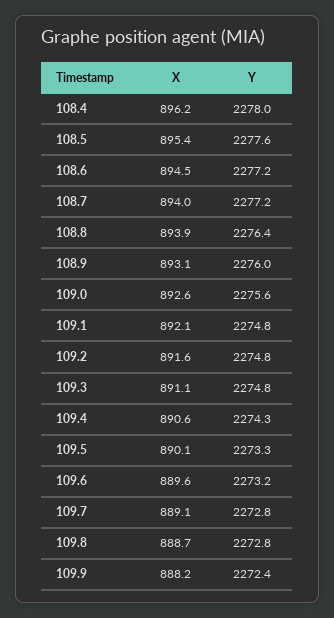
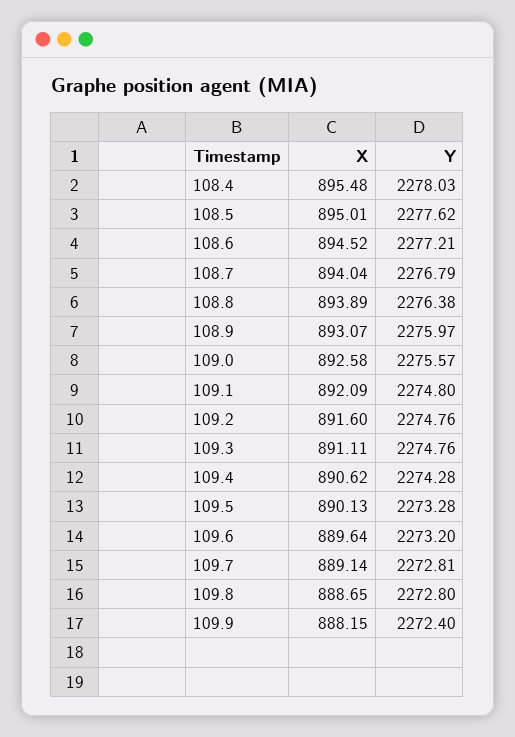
  {
    "X": {
-     "108.4": 896.2,
+     "108.4": 895.48,
-     "108.5": 895.4,
+     "108.5": 895.01,
      "108.6": 894.52,
      "108.7": 894.04,
      "108.8": 893.89,
      "108.9": 893.07,
      "109.0": 892.58,
      "109.1": 892.09,
      "109.2": 891.6,
      "109.3": 891.11,
      "109.4": 890.62,
      "109.5": 890.13,
      "109.6": 889.64,
      "109.7": 889.14,
      "109.8": 888.65,
      "109.9": 888.15
    },
    "Y": {
      "108.4": 2278.03,
      "108.5": 2277.62,
      "108.6": 2277.21,
-     "108.7": 2277.2,
+     "108.7": 2276.79,
      "108.8": 2276.38,
      "108.9": 2275.97,
      "109.0": 2275.57,
      "109.1": 2274.8,
      "109.2": 2274.76,
      "109.3": 2274.76,
      "109.4": 2274.28,
      "109.5": 2273.28,
      "109.6": 2273.2,
      "109.7": 2272.81,
      "109.8": 2272.8,
      "109.9": 2272.4
    }
  }

